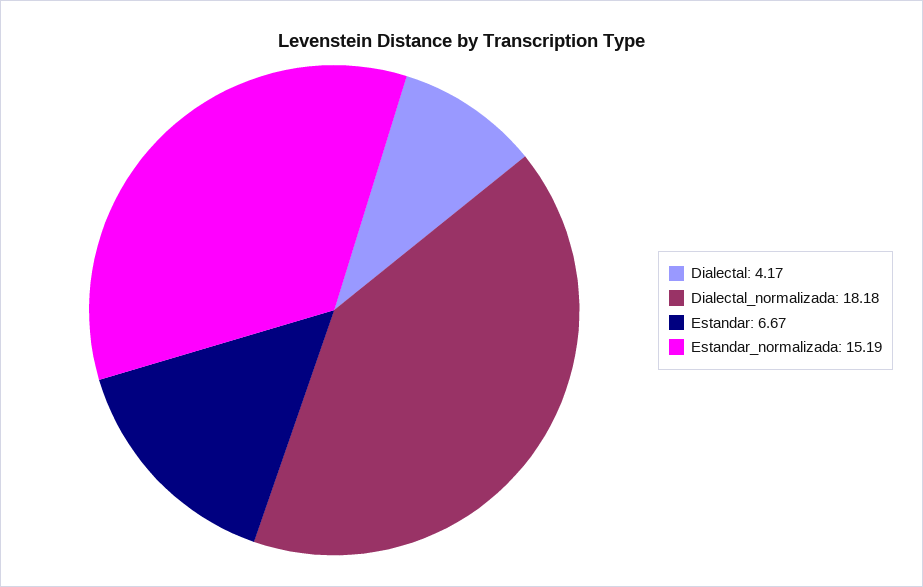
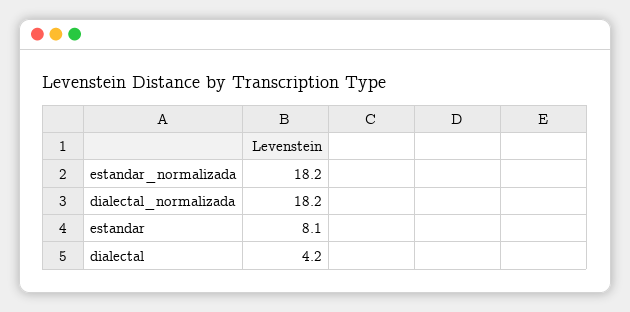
  {
    "Dialectal": 4.17,
    "Dialectal_normalizada": 18.18,
-   "Estandar": 6.67,
+   "Estandar": 8.1,
-   "Estandar_normalizada": 15.19
+   "Estandar_normalizada": 18.2
  }

